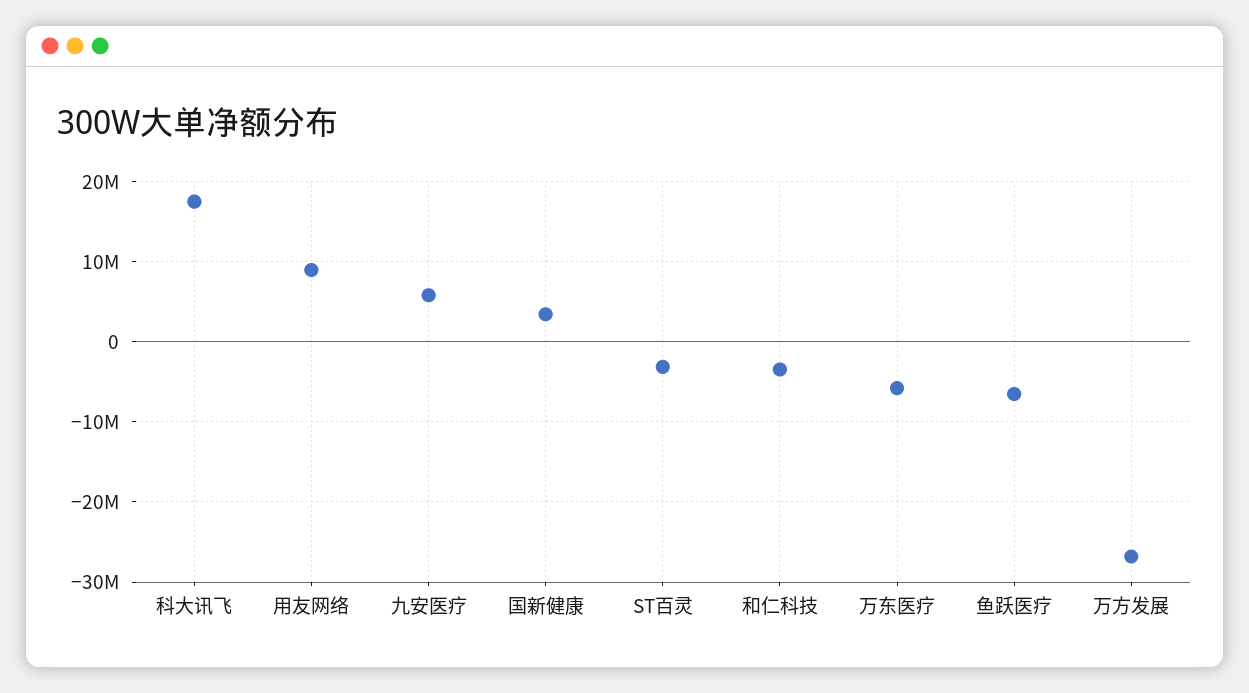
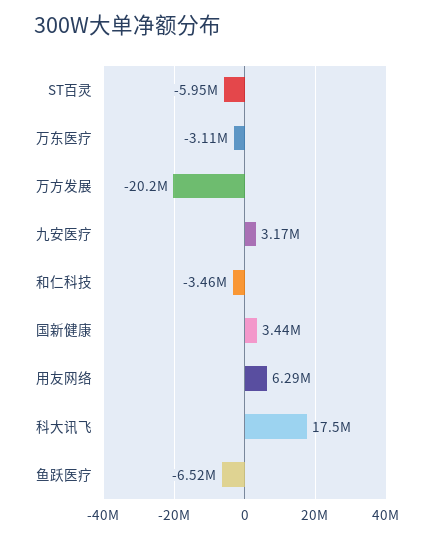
  {
    "科大讯飞": 17500000,
-   "用友网络": 9000000,
+   "用友网络": 6290000,
-   "九安医疗": 6000000,
+   "九安医疗": 3170000,
    "国新健康": 3440000,
-   "ST百灵": -3000000,
+   "ST百灵": -5950000,
    "和仁科技": -3460000,
-   "万东医疗": -6000000,
+   "万东医疗": -3110000,
    "鱼跃医疗": -6520000,
-   "万方发展": -27000000
+   "万方发展": -20200000
  }

